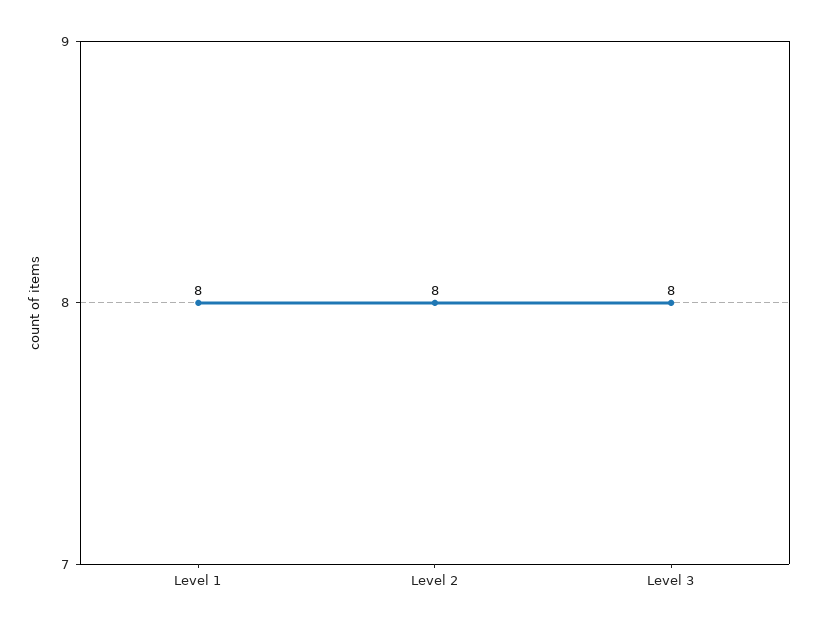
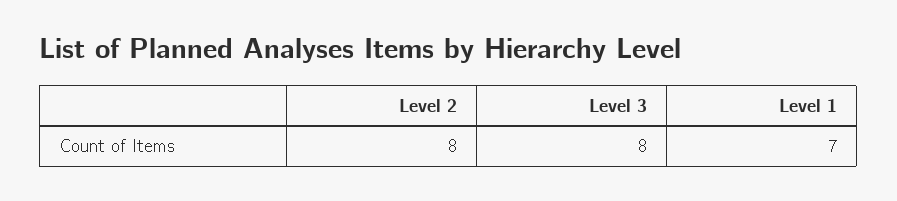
  {
-   "Level 1": 8,
+   "Level 1": 7,
    "Level 2": 8,
    "Level 3": 8
  }

